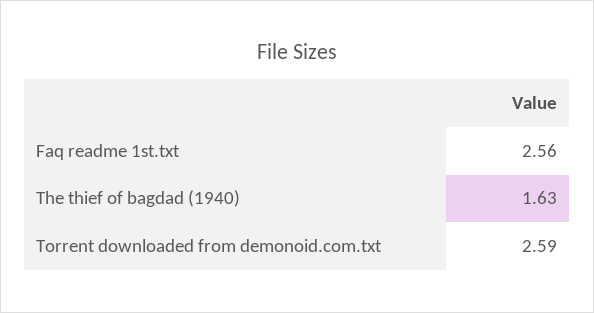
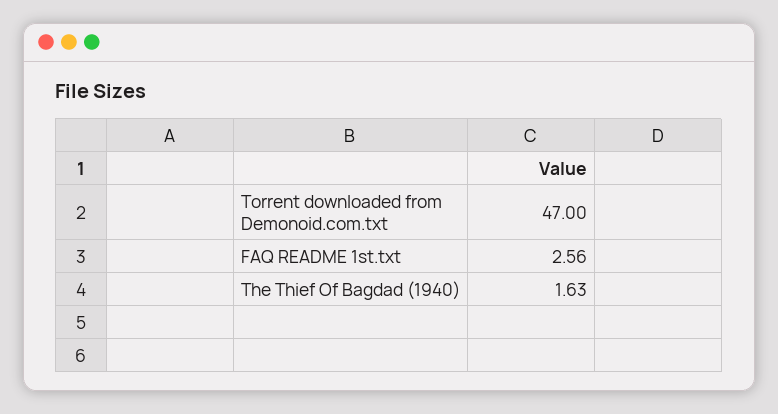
  {
    "Faq readme 1st.txt": 2.56,
    "The thief of bagdad (1940)": 1.63,
-   "Torrent downloaded from demonoid.com.txt": 2.59
+   "Torrent downloaded from demonoid.com.txt": 47
  }

